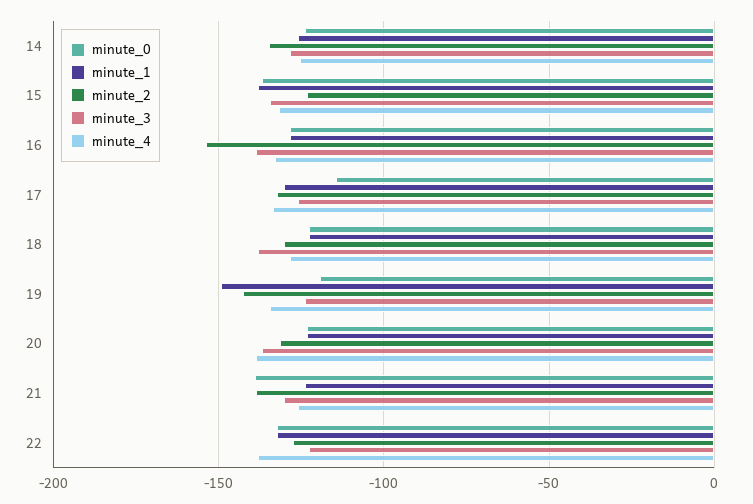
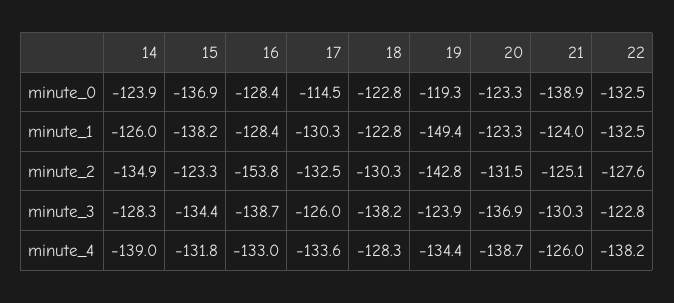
  {
    "minute_0": {
      "14": -123.9,
      "15": -136.9,
      "16": -128.4,
      "17": -114.5,
      "18": -122.8,
      "19": -119.3,
      "20": -123.3,
      "21": -138.9,
      "22": -132.5
    },
    "minute_1": {
      "14": -126,
      "15": -138.2,
      "16": -128.4,
      "17": -130.3,
      "18": -122.8,
      "19": -149.4,
      "20": -123.3,
      "21": -124,
      "22": -132.5
    },
    "minute_2": {
      "14": -134.9,
      "15": -123.3,
      "16": -153.8,
      "17": -132.5,
      "18": -130.3,
      "19": -142.8,
      "20": -131.5,
-     "21": -140,
+     "21": -125.1,
      "22": -127.6
    },
    "minute_3": {
      "14": -128.3,
      "15": -134.4,
      "16": -138.7,
      "17": -126,
      "18": -138.2,
      "19": -123.9,
      "20": -136.9,
      "21": -130.3,
      "22": -122.8
    },
    "minute_4": {
-     "14": -125,
+     "14": -139,
      "15": -131.8,
      "16": -133,
      "17": -133.6,
      "18": -128.3,
      "19": -134.4,
      "20": -138.7,
      "21": -126,
      "22": -138.2
    }
  }

